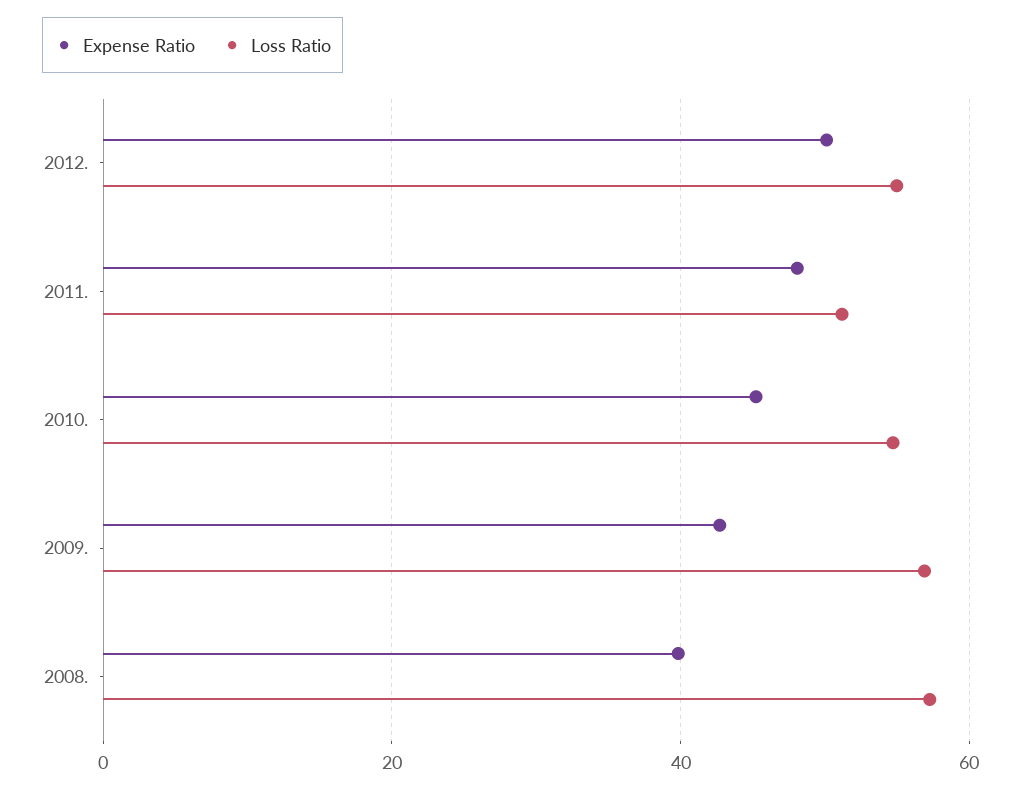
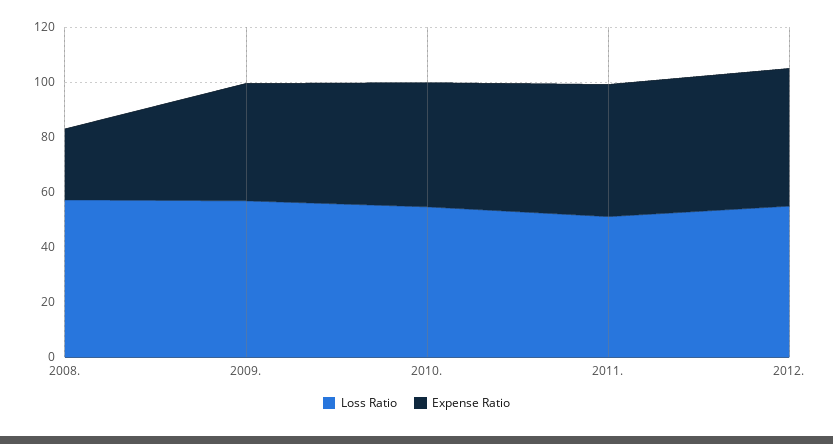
  {
    "Expense Ratio": {
      "2012.": 50,
      "2011.": 48,
      "2010.": 46,
      "2009.": 42,
-     "2008.": 40
+     "2008.": 25
    },
    "Loss Ratio": {
      "2012.": 54,
      "2011.": 52,
      "2010.": 54,
      "2009.": 56,
      "2008.": 58
    }
  }

